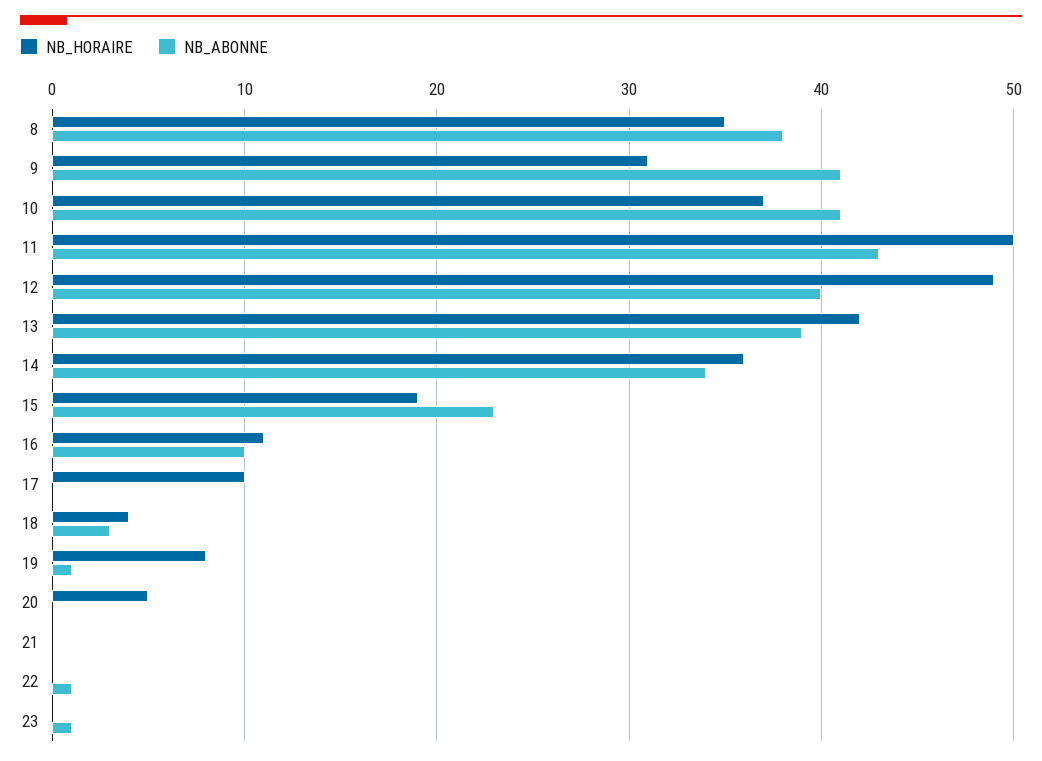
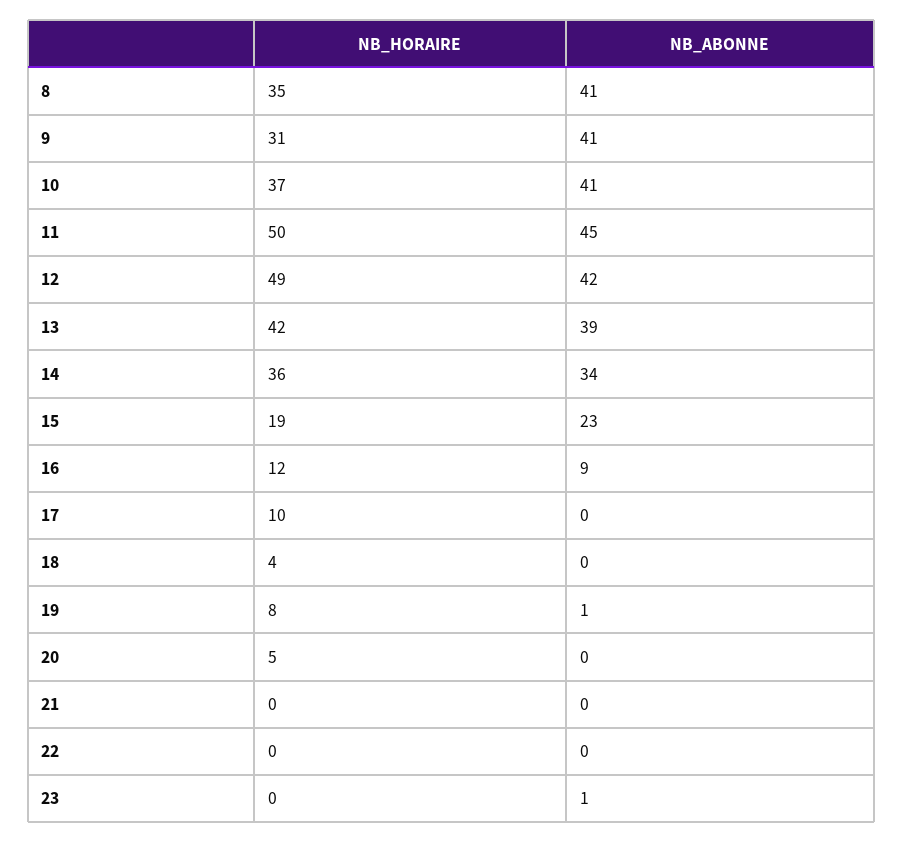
  {
    "NB_HORAIRE": {
      "8": 35,
      "9": 31,
      "10": 37,
      "11": 50,
      "12": 49,
      "13": 42,
      "14": 36,
      "15": 19,
-     "16": 11,
+     "16": 12,
      "17": 10,
      "18": 4,
      "19": 8,
      "20": 5,
      "21": 0,
      "22": 0,
      "23": 0
    },
    "NB_ABONNE": {
-     "8": 38,
+     "8": 41,
      "9": 41,
      "10": 41,
-     "11": 43,
+     "11": 45,
-     "12": 40,
+     "12": 42,
      "13": 39,
      "14": 34,
      "15": 23,
-     "16": 10,
+     "16": 9,
      "17": 0,
-     "18": 3,
+     "18": 0,
      "19": 1,
      "20": 0,
      "21": 0,
-     "22": 1,
+     "22": 0,
      "23": 1
    }
  }

